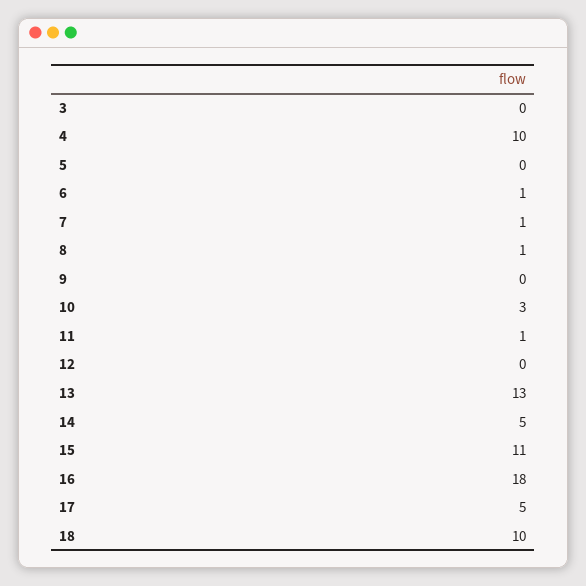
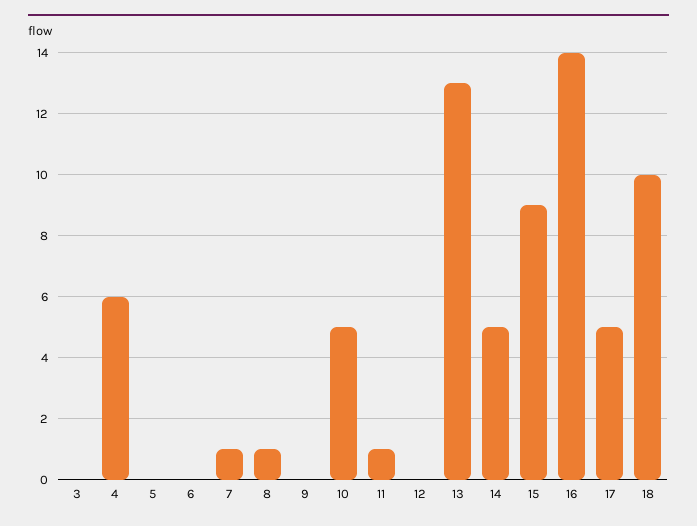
  {
    "3": 0,
-   "4": 10,
+   "4": 6,
    "5": 0,
-   "6": 1,
+   "6": 0,
    "7": 1,
    "8": 1,
    "9": 0,
-   "10": 3,
+   "10": 5,
    "11": 1,
    "12": 0,
    "13": 13,
    "14": 5,
-   "15": 11,
+   "15": 9,
-   "16": 18,
+   "16": 14,
    "17": 5,
    "18": 10
  }

